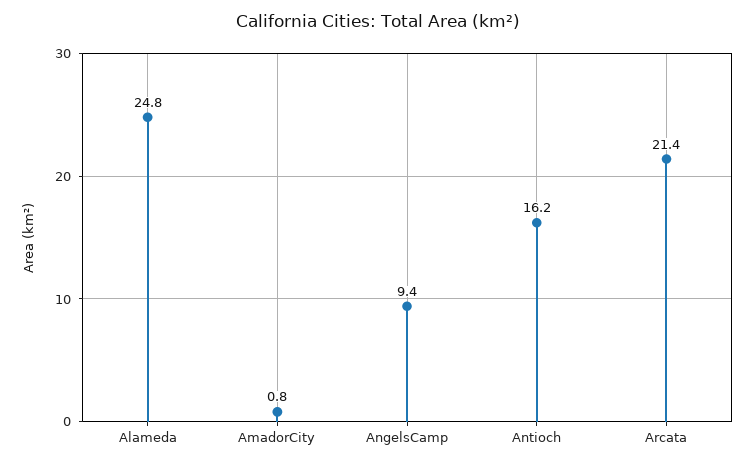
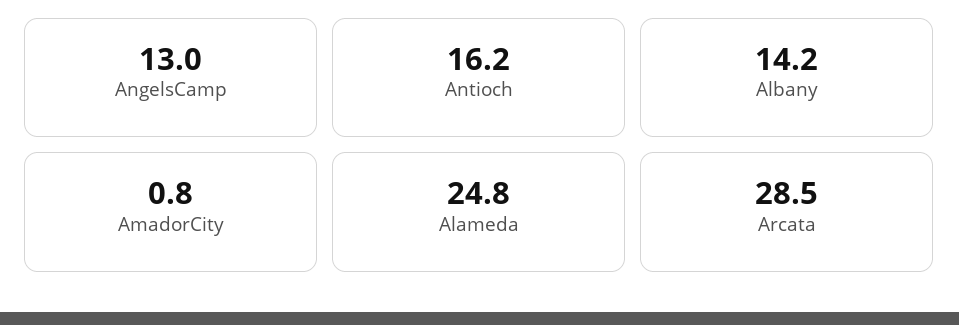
  {
    "Alameda": 24.8,
    "AmadorCity": 0.8,
-   "AngelsCamp": 9.4,
+   "AngelsCamp": 13,
    "Antioch": 16.2,
-   "Arcata": 21.4
+   "Arcata": 28.5,
+   "Albany": 14.2
  }

